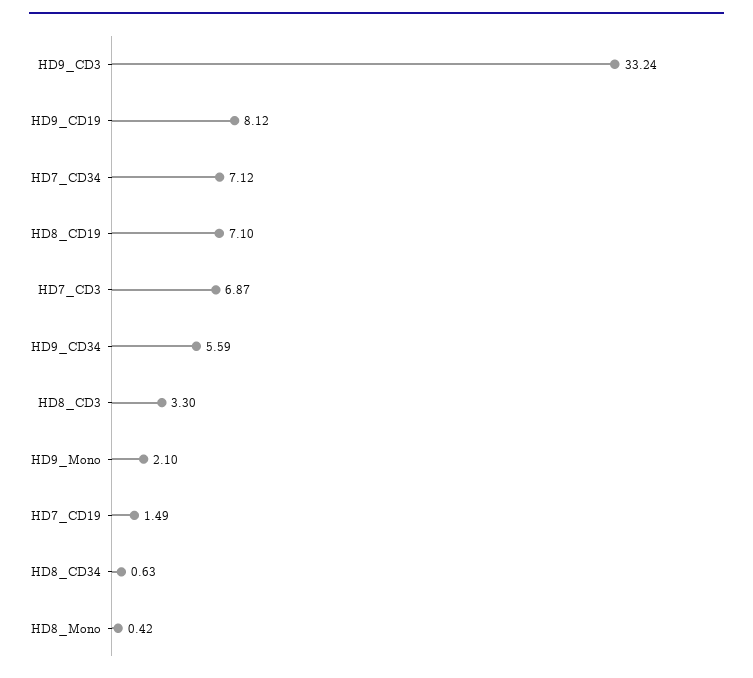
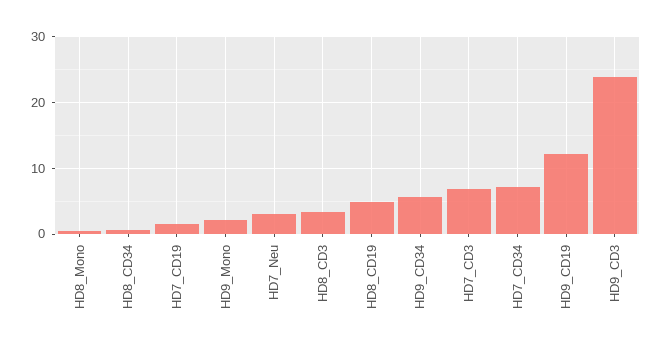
  {
-   "HD9_CD3": 33.24,
+   "HD9_CD3": 24,
-   "HD9_CD19": 8.12,
+   "HD9_CD19": 12,
    "HD7_CD34": 7.12,
-   "HD8_CD19": 7.1,
+   "HD8_CD19": 5,
    "HD7_CD3": 6.87,
    "HD9_CD34": 5.59,
    "HD8_CD3": 3.3,
    "HD9_Mono": 2.1,
    "HD7_CD19": 1.49,
    "HD8_CD34": 0.63,
-   "HD8_Mono": 0.42
+   "HD8_Mono": 0.42,
+   "HD7_Neu": 3
  }

